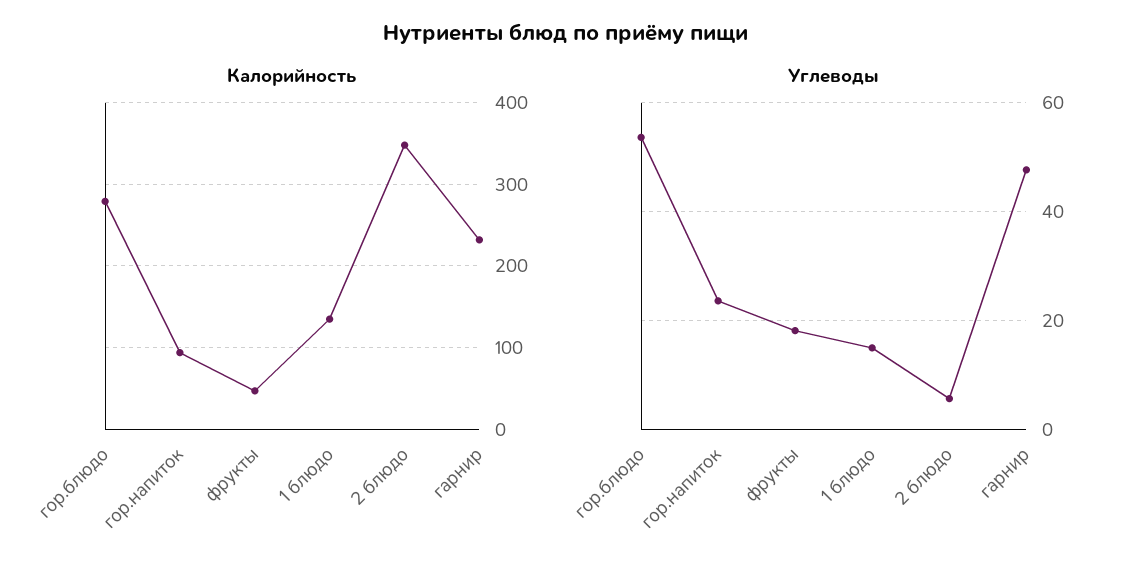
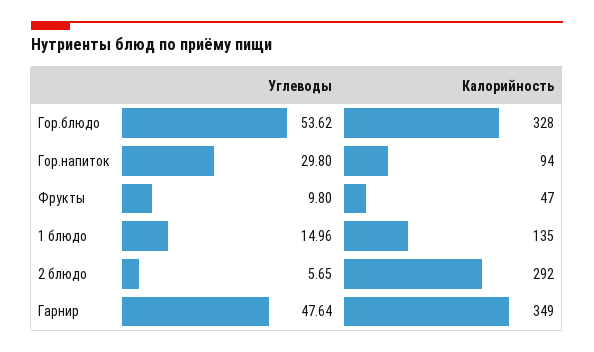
  {
    "Калорийность": {
-     "гор.блюдо": 280,
+     "гор.блюдо": 328,
      "гор.напиток": 94,
      "фрукты": 47,
      "1 блюдо": 135,
-     "2 блюдо": 350,
+     "2 блюдо": 292,
-     "гарнир": 230
+     "гарнир": 349
    },
    "Углеводы": {
      "гор.блюдо": 53.62,
-     "гор.напиток": 24,
+     "гор.напиток": 29.8,
-     "фрукты": 18,
+     "фрукты": 9.8,
      "1 блюдо": 14.96,
      "2 блюдо": 5.65,
      "гарнир": 47.64
    }
  }

